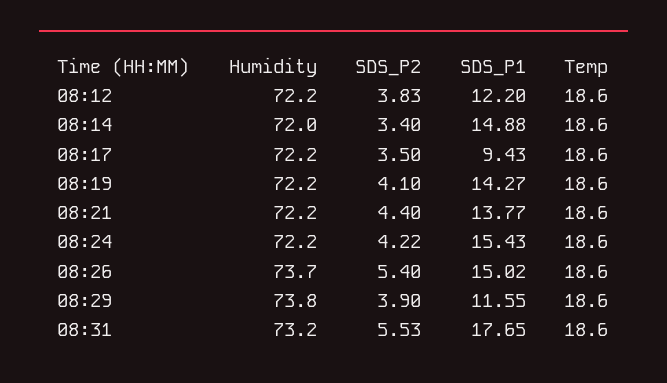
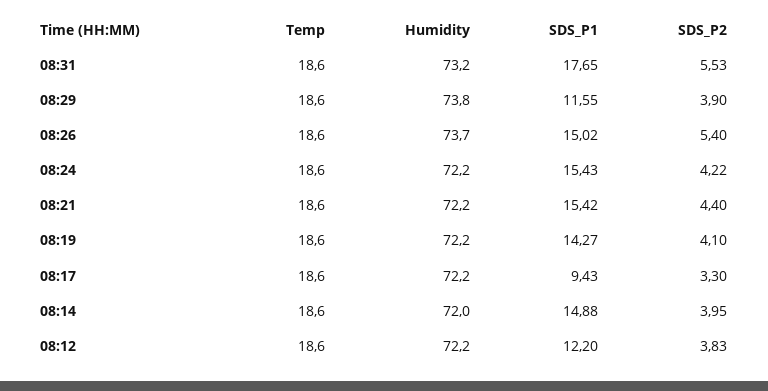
  {
    "Humidity": {
      "08:12": 72.2,
      "08:14": 72,
      "08:17": 72.2,
      "08:19": 72.2,
      "08:21": 72.2,
      "08:24": 72.2,
      "08:26": 73.7,
      "08:29": 73.8,
      "08:31": 73.2
    },
    "SDS_P2": {
      "08:12": 3.83,
-     "08:14": 3.4,
+     "08:14": 3.95,
-     "08:17": 3.5,
+     "08:17": 3.3,
      "08:19": 4.1,
      "08:21": 4.4,
      "08:24": 4.22,
      "08:26": 5.4,
      "08:29": 3.9,
      "08:31": 5.53
    },
    "SDS_P1": {
      "08:12": 12.2,
      "08:14": 14.88,
      "08:17": 9.43,
      "08:19": 14.27,
-     "08:21": 13.77,
+     "08:21": 15.42,
      "08:24": 15.43,
      "08:26": 15.02,
      "08:29": 11.55,
      "08:31": 17.65
    },
    "Temp": {
      "08:12": 18.6,
      "08:14": 18.6,
      "08:17": 18.6,
      "08:19": 18.6,
      "08:21": 18.6,
      "08:24": 18.6,
      "08:26": 18.6,
      "08:29": 18.6,
      "08:31": 18.6
    }
  }

